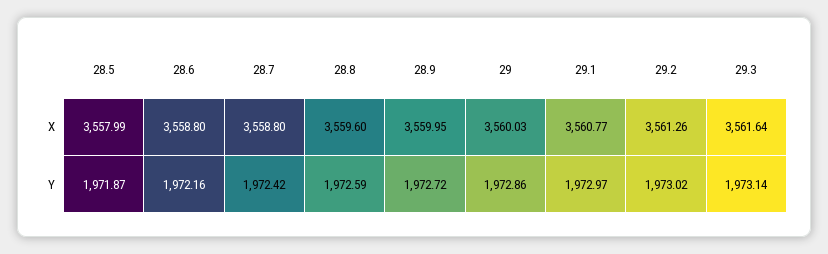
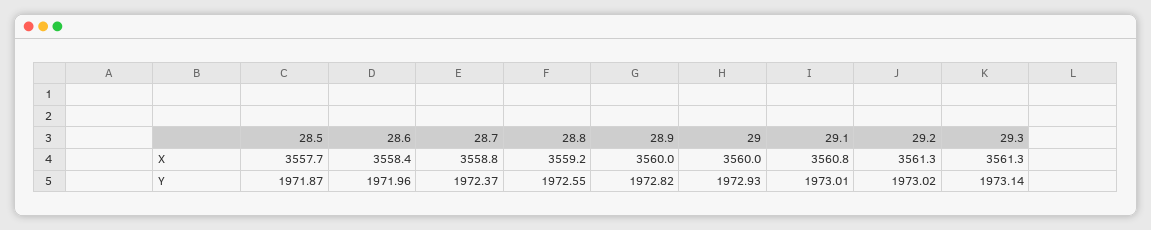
  {
    "28.5": {
-     "X": 3557.99,
+     "X": 3557.7,
      "Y": 1971.87
    },
    "28.6": {
-     "X": 3558.8,
+     "X": 3558.4,
-     "Y": 1972.16
+     "Y": 1971.96
    },
    "28.7": {
      "X": 3558.8,
-     "Y": 1972.42
+     "Y": 1972.37
    },
    "28.8": {
-     "X": 3559.6,
+     "X": 3559.2,
-     "Y": 1972.59
+     "Y": 1972.55
    },
    "28.9": {
      "X": 3559.95,
-     "Y": 1972.72
+     "Y": 1972.82
    },
    "29": {
      "X": 3560.03,
-     "Y": 1972.86
+     "Y": 1972.93
    },
    "29.1": {
      "X": 3560.77,
-     "Y": 1972.97
+     "Y": 1973.01
    },
    "29.2": {
      "X": 3561.26,
      "Y": 1973.02
    },
    "29.3": {
-     "X": 3561.64,
+     "X": 3561.3,
      "Y": 1973.14
    }
  }

